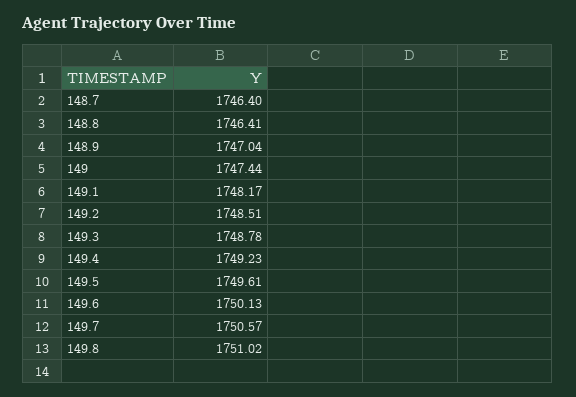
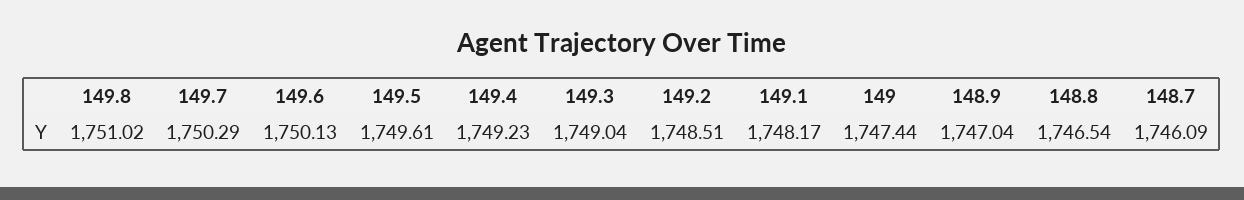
  {
-   "148.7": 1746.4,
+   "148.7": 1746.09,
-   "148.8": 1746.41,
+   "148.8": 1746.54,
    "148.9": 1747.04,
    "149": 1747.44,
    "149.1": 1748.17,
    "149.2": 1748.51,
-   "149.3": 1748.78,
+   "149.3": 1749.04,
    "149.4": 1749.23,
    "149.5": 1749.61,
    "149.6": 1750.13,
-   "149.7": 1750.57,
+   "149.7": 1750.29,
    "149.8": 1751.02
  }

